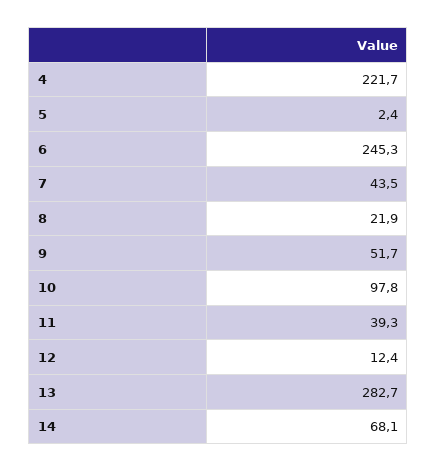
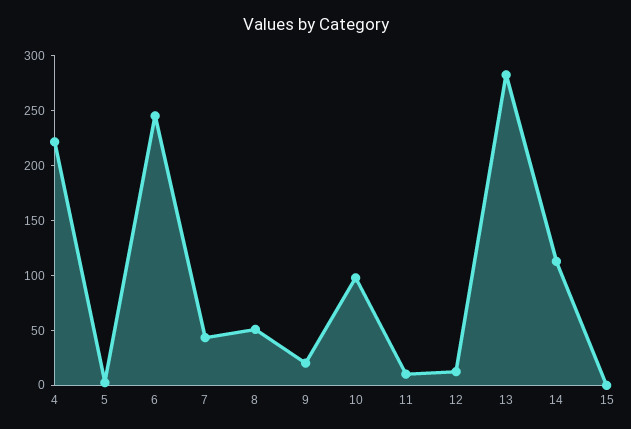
  {
    "4": 221.7,
    "5": 2.4,
    "6": 245.3,
    "7": 43.5,
-   "8": 21.9,
+   "8": 50,
-   "9": 51.7,
+   "9": 20,
    "10": 97.8,
-   "11": 39.3,
+   "11": 10,
    "12": 12.4,
    "13": 282.7,
-   "14": 68.1
+   "14": 110,
+   "15": 0
  }

